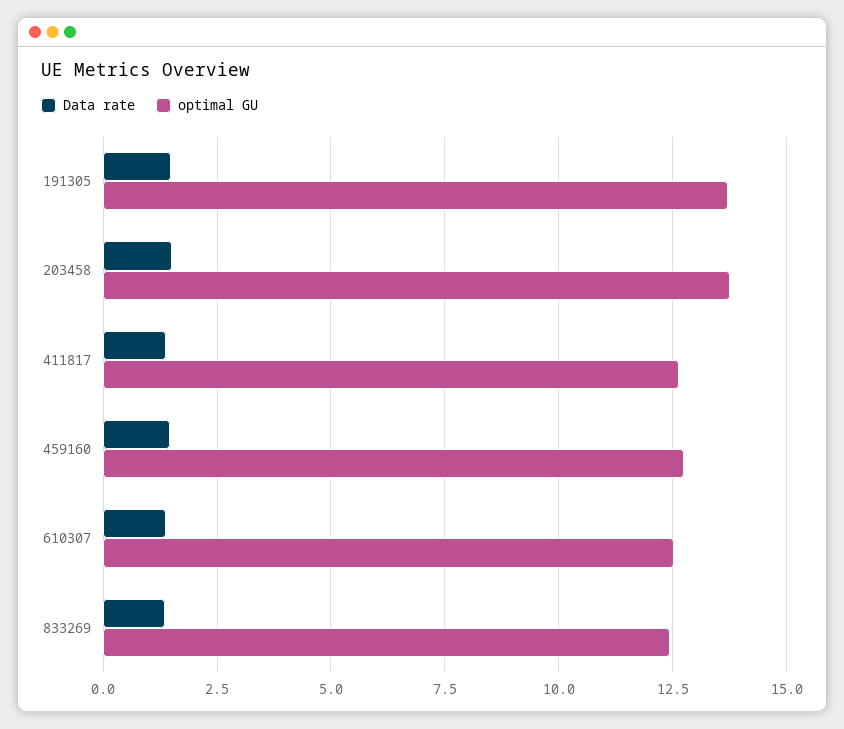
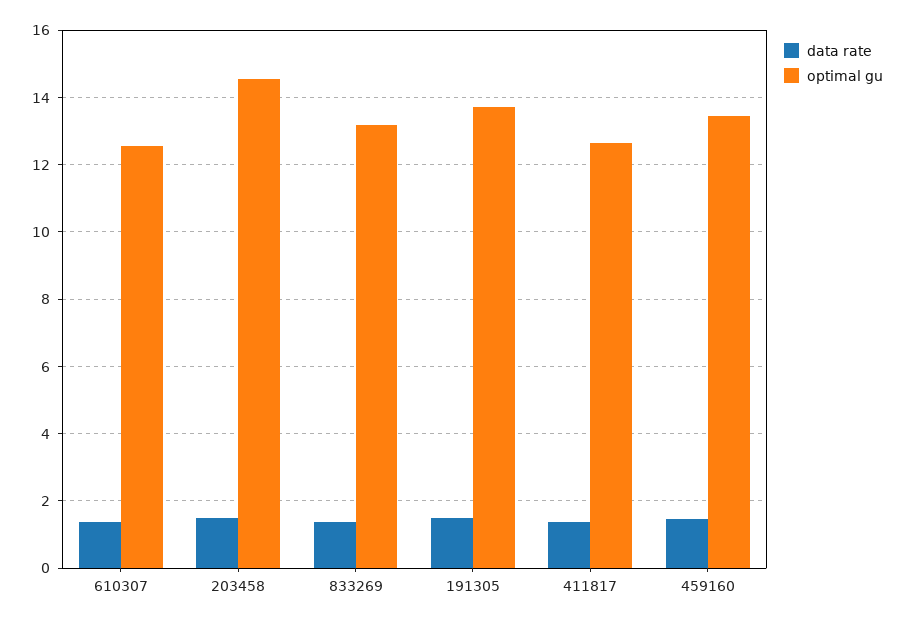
  {
    "Data rate": {
      "191305": 1.4,
      "203458": 1.6,
      "411817": 1.4,
      "459160": 1.4,
      "610307": 1.4,
      "833269": 1.4
    },
    "optimal GU": {
      "191305": 13.8,
-     "203458": 13.75,
+     "203458": 14.6,
      "411817": 12.6,
-     "459160": 12.75,
+     "459160": 13.4,
      "610307": 12.6,
-     "833269": 12.5
+     "833269": 13.2
    }
  }

